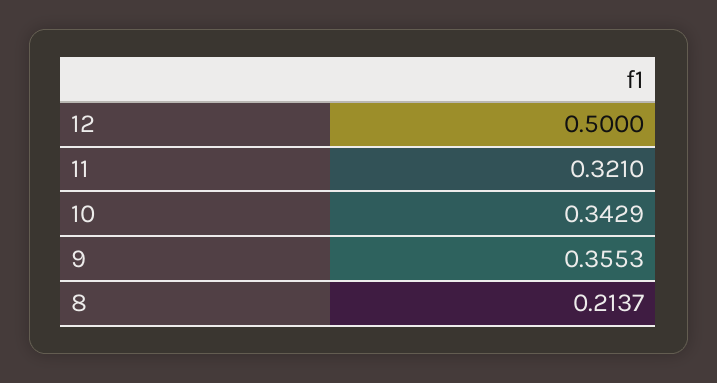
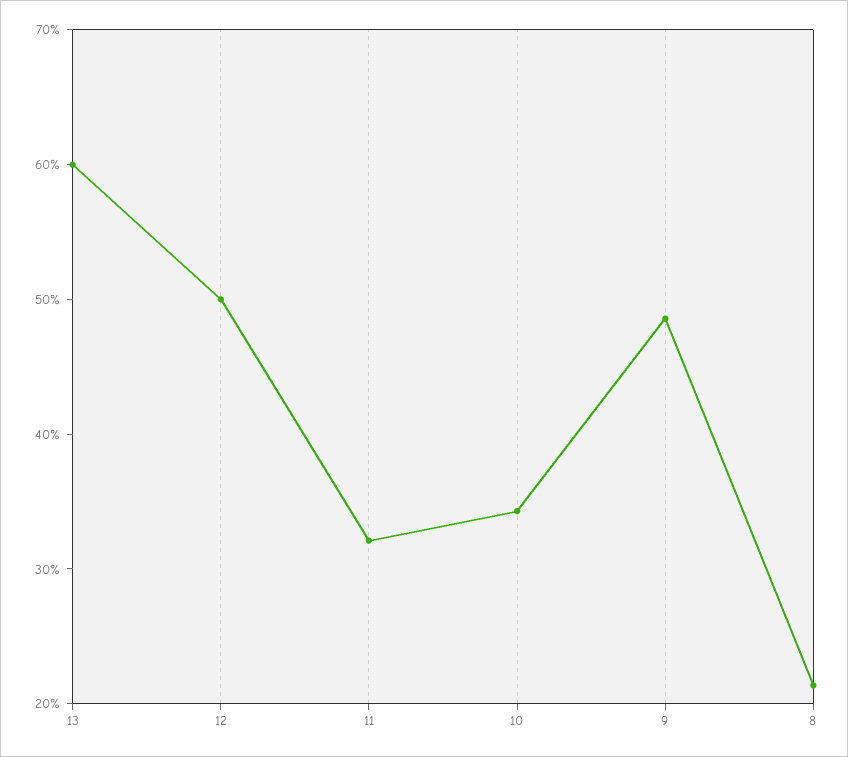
  {
    "12": 0.5,
    "11": 0.321,
    "10": 0.3429,
-   "9": 0.3553,
+   "9": 0.48,
-   "8": 0.2137
+   "8": 0.2137,
+   "13": 0.6
  }

